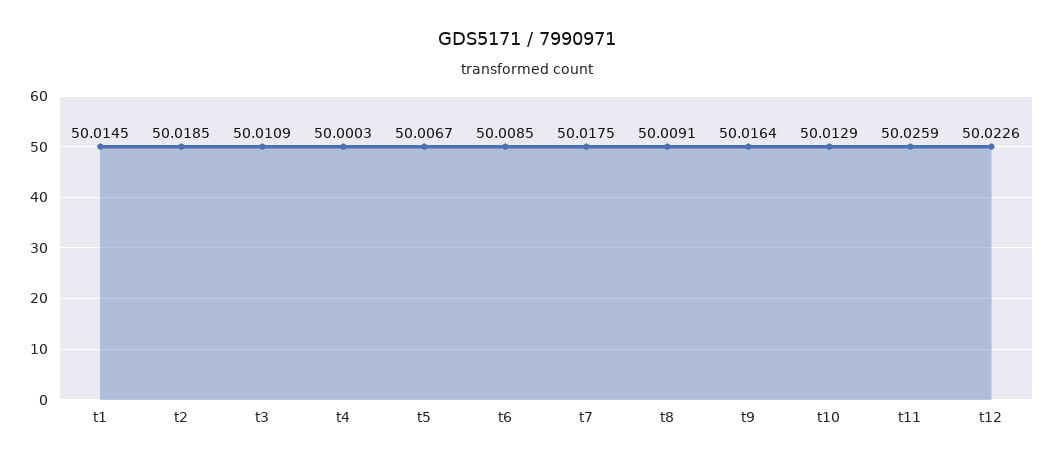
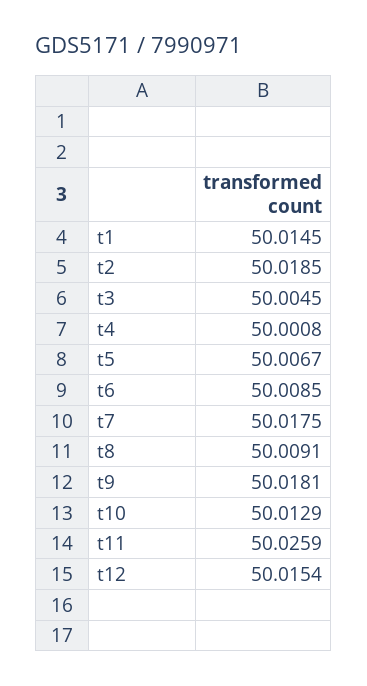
  {
    "t1": 50.0145,
    "t2": 50.0185,
-   "t3": 50.0109,
+   "t3": 50.0045,
-   "t4": 50.0003,
+   "t4": 50.0008,
    "t5": 50.0067,
    "t6": 50.0085,
    "t7": 50.0175,
    "t8": 50.0091,
-   "t9": 50.0164,
+   "t9": 50.0181,
    "t10": 50.0129,
    "t11": 50.0259,
-   "t12": 50.0226
+   "t12": 50.0154
  }

